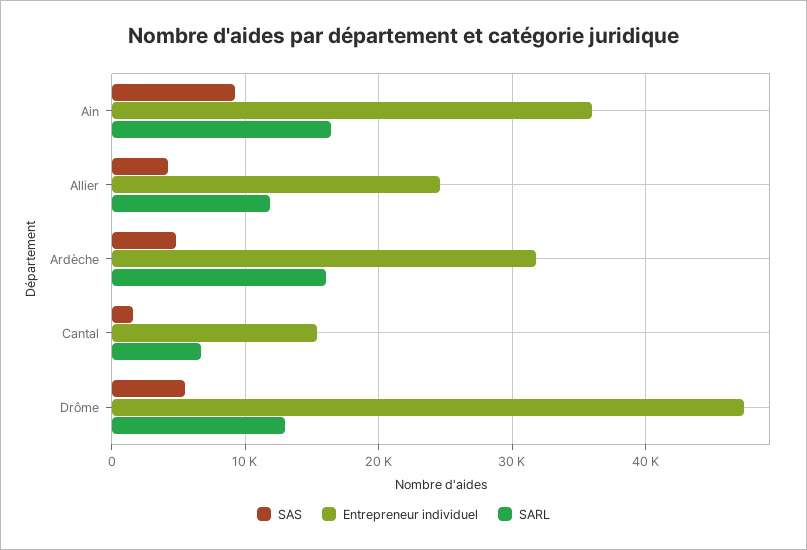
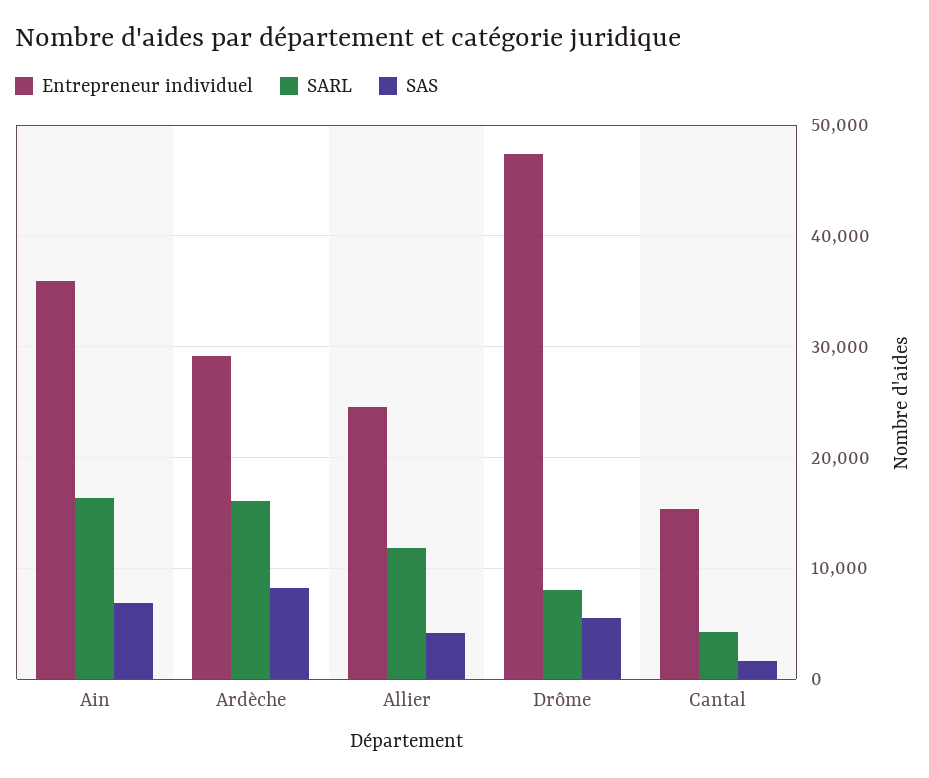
  {
    "SAS": {
-     "Ain": 9000,
+     "Ain": 7000,
      "Allier": 4000,
-     "Ardèche": 5000,
+     "Ardèche": 8000,
      "Cantal": 2000,
      "Drôme": 6000
    },
    "Entrepreneur individuel": {
      "Ain": 36000,
      "Allier": 25000,
-     "Ardèche": 32000,
+     "Ardèche": 29000,
      "Cantal": 15000,
      "Drôme": 47000
    },
    "SARL": {
      "Ain": 16000,
      "Allier": 12000,
      "Ardèche": 16000,
-     "Cantal": 7000,
+     "Cantal": 4000,
-     "Drôme": 13000
+     "Drôme": 8000
    }
  }

